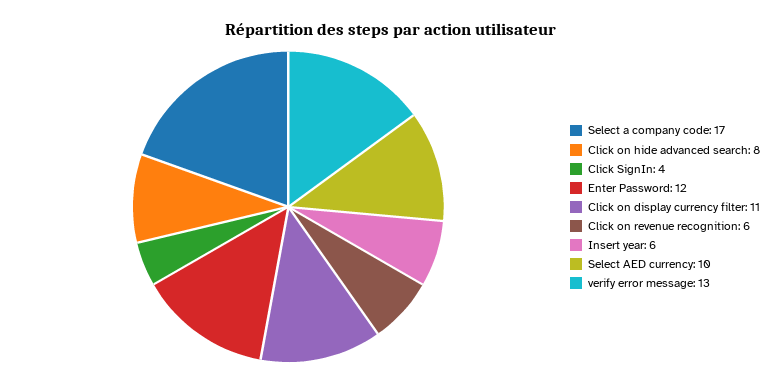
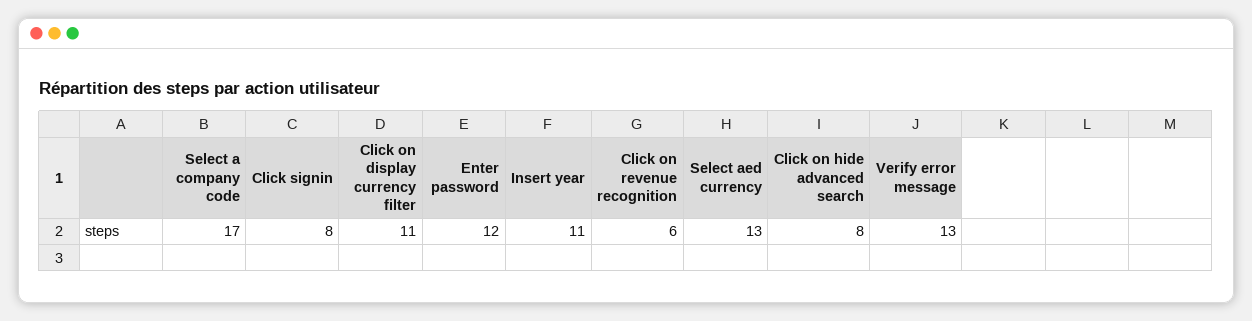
  {
    "Select a company code": 17,
    "Click on hide advanced search": 8,
-   "Click SignIn": 4,
+   "Click SignIn": 8,
    "Enter Password": 12,
    "Click on display currency filter": 11,
    "Click on revenue recognition": 6,
-   "Insert year": 6,
+   "Insert year": 11,
-   "Select AED currency": 10,
+   "Select AED currency": 13,
    "verify error message": 13
  }

